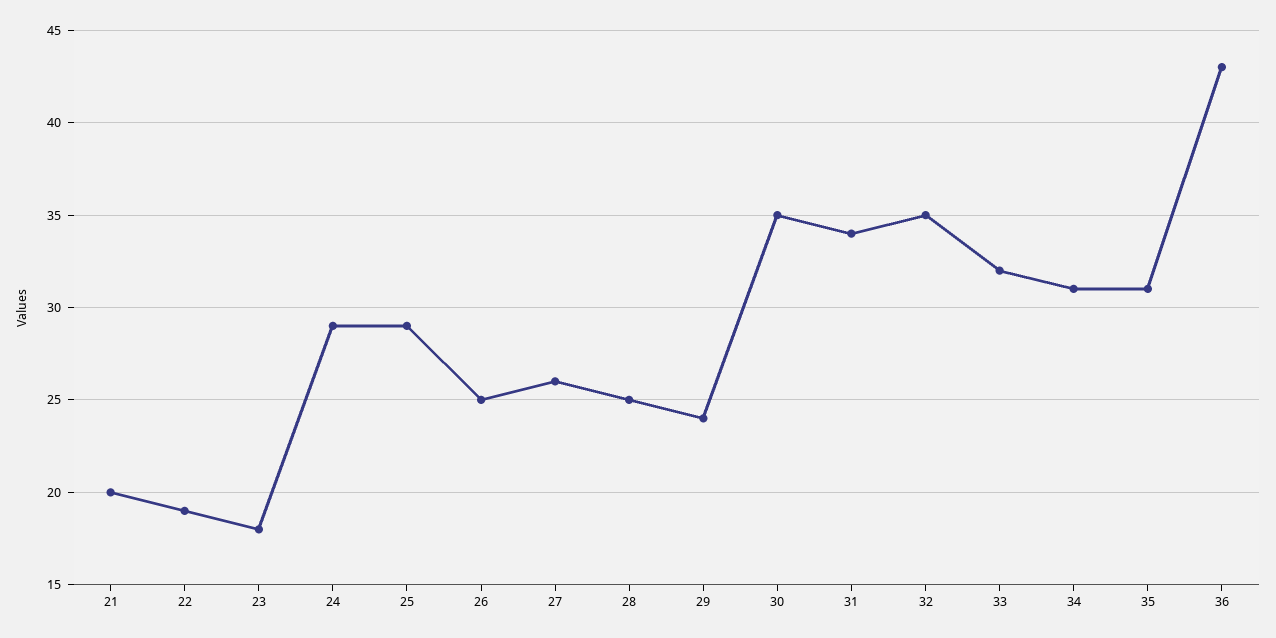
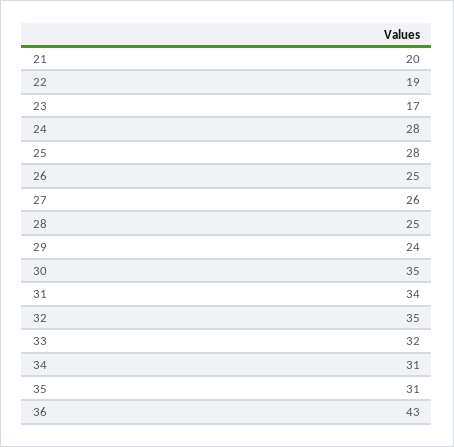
  {
    "21": 20,
    "22": 19,
-   "23": 18,
+   "23": 17,
-   "24": 29,
+   "24": 28,
-   "25": 29,
+   "25": 28,
    "26": 25,
    "27": 26,
    "28": 25,
    "29": 24,
    "30": 35,
    "31": 34,
    "32": 35,
    "33": 32,
    "34": 31,
    "35": 31,
    "36": 43
  }

